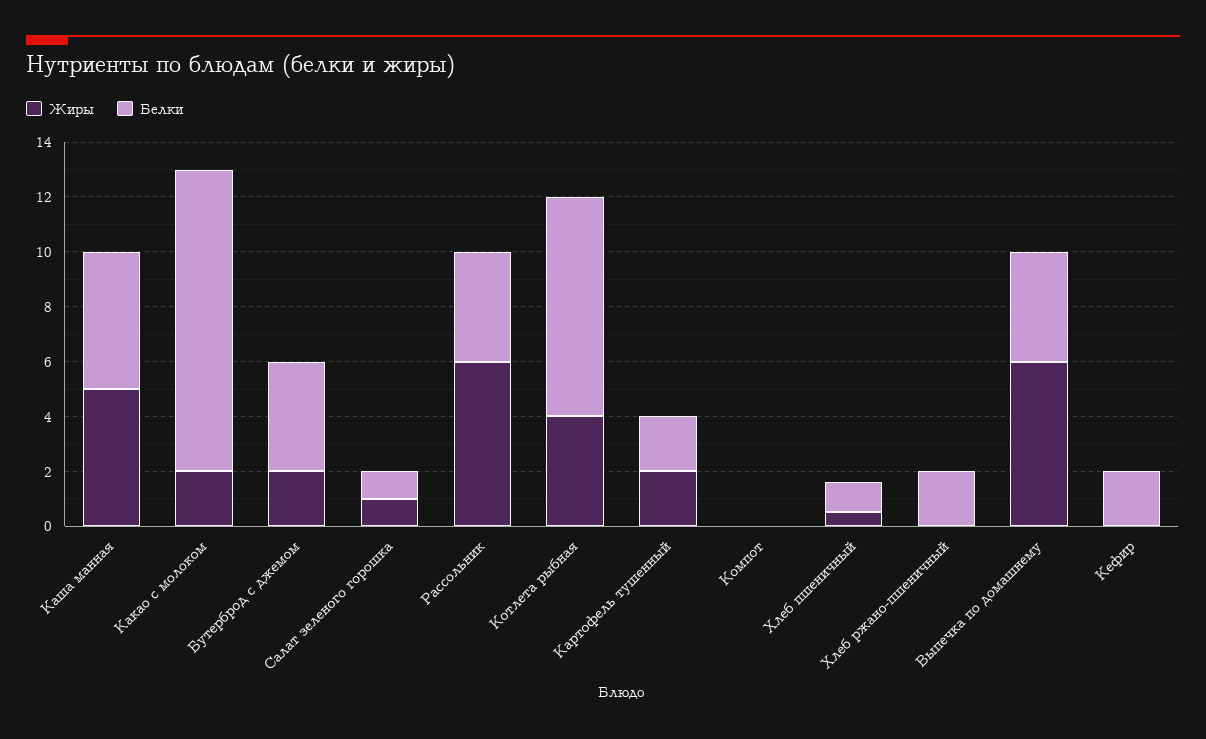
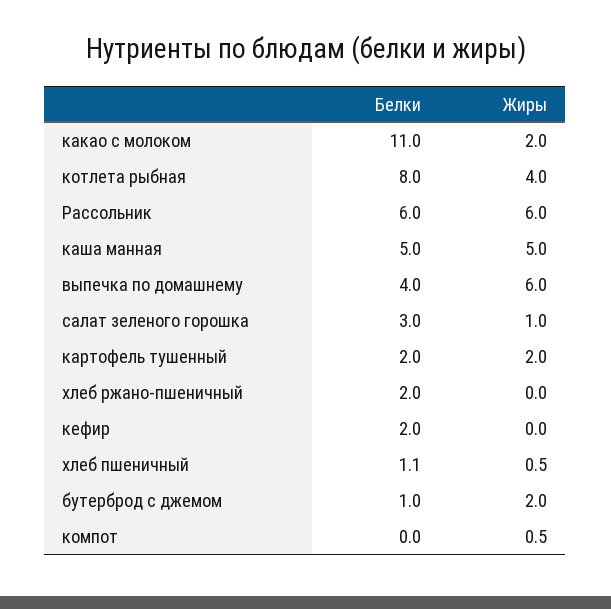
  {
    "Жиры": {
      "Каша манная": 5,
      "Какао с молоком": 2,
      "Бутерброд с джемом": 2,
      "Салат зеленого горошка": 1,
      "Рассольник": 6,
      "Котлета рыбная": 4,
      "Картофель тушенный": 2,
-     "Компот": 0,
+     "Компот": 0.5,
      "Хлеб пшеничный": 0.5,
      "Хлеб ржано-пшеничный": 0,
      "Выпечка по домашнему": 6,
      "Кефир": 0
    },
    "Белки": {
      "Каша манная": 5,
      "Какао с молоком": 11,
-     "Бутерброд с джемом": 4,
+     "Бутерброд с джемом": 1,
-     "Салат зеленого горошка": 1,
+     "Салат зеленого горошка": 3,
-     "Рассольник": 4,
+     "Рассольник": 6,
      "Котлета рыбная": 8,
      "Картофель тушенный": 2,
      "Компот": 0,
      "Хлеб пшеничный": 1.1,
      "Хлеб ржано-пшеничный": 2,
      "Выпечка по домашнему": 4,
      "Кефир": 2
    }
  }

